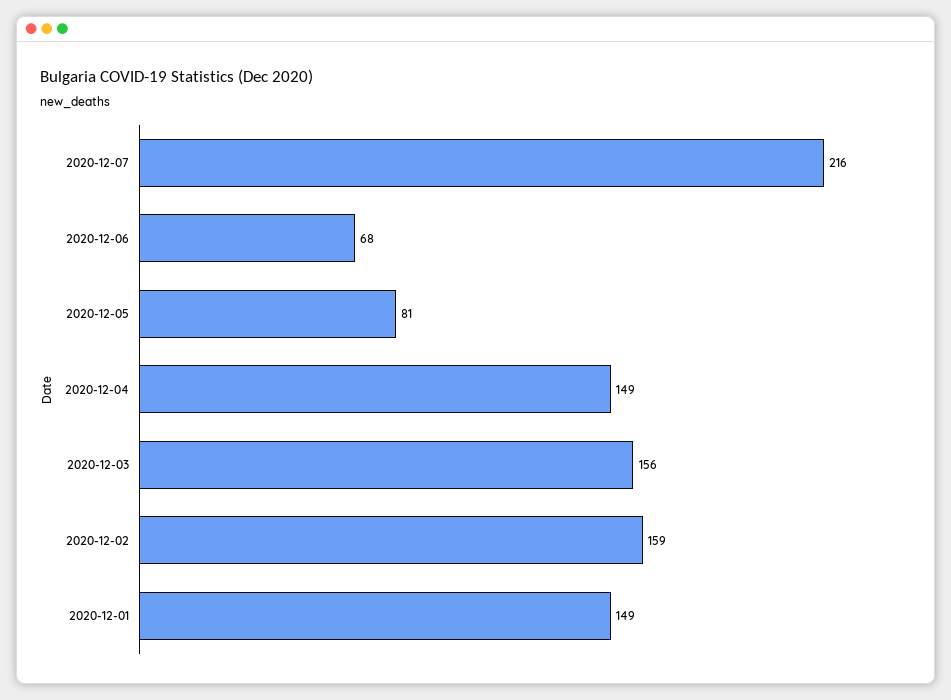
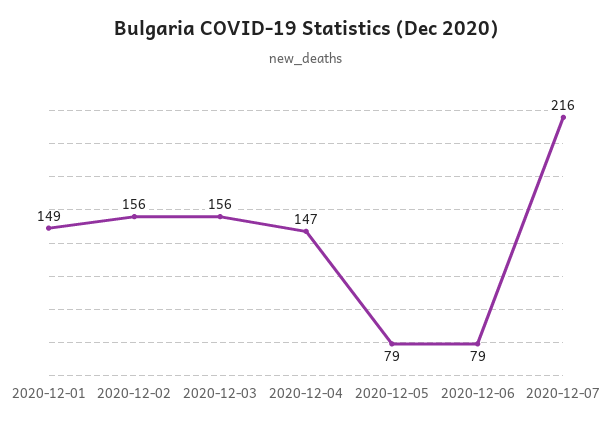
  {
    "2020-12-07": 216,
-   "2020-12-06": 68,
+   "2020-12-06": 79,
-   "2020-12-05": 81,
+   "2020-12-05": 79,
-   "2020-12-04": 149,
+   "2020-12-04": 147,
    "2020-12-03": 156,
-   "2020-12-02": 159,
+   "2020-12-02": 156,
    "2020-12-01": 149
  }

